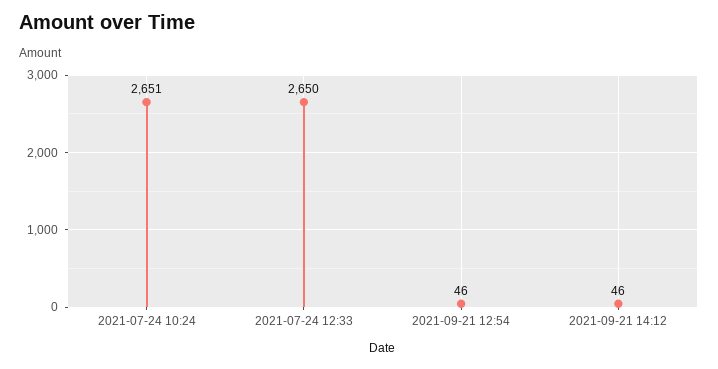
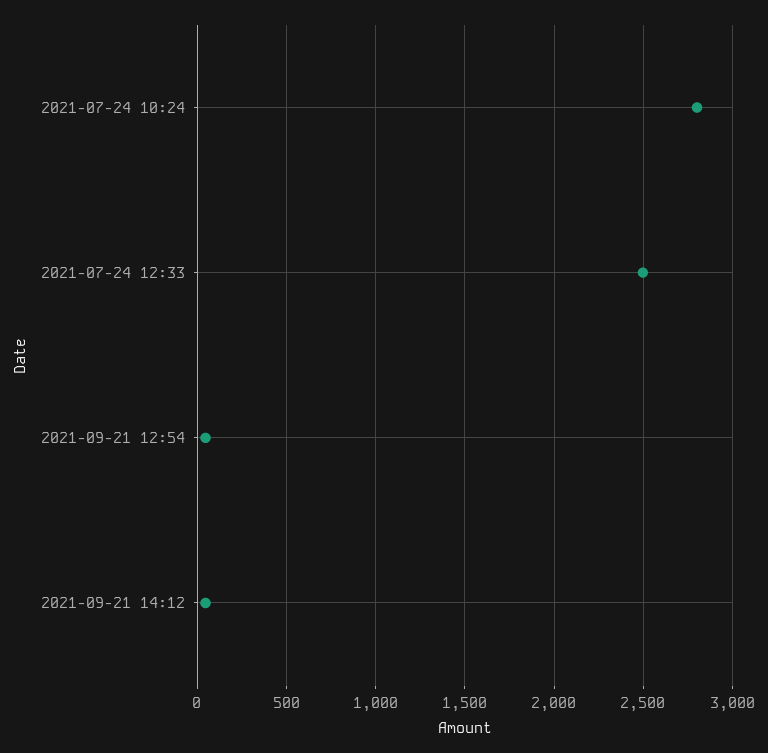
  {
-   "2021-07-24 10:24": 2651,
+   "2021-07-24 10:24": 2800,
-   "2021-07-24 12:33": 2650,
+   "2021-07-24 12:33": 2500,
    "2021-09-21 12:54": 46,
    "2021-09-21 14:12": 46
  }

